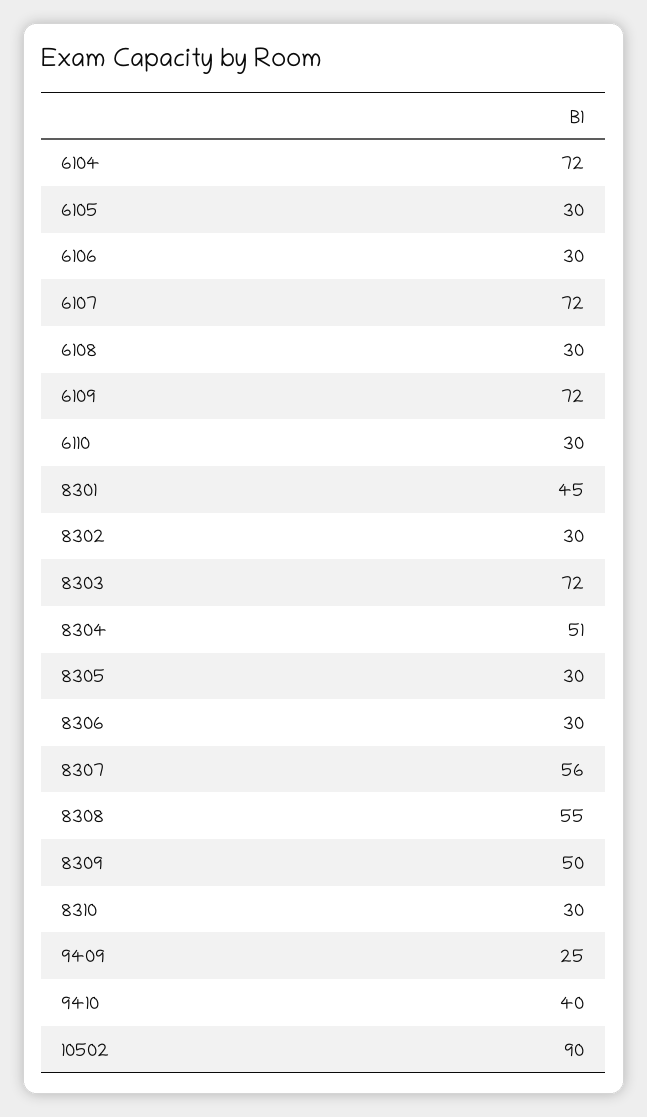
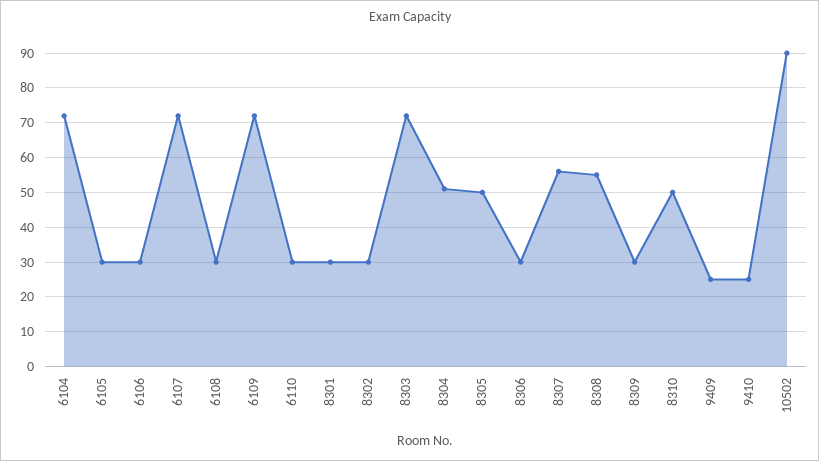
  {
    "6104": 72,
    "6105": 30,
    "6106": 30,
    "6107": 72,
    "6108": 30,
    "6109": 72,
    "6110": 30,
-   "8301": 45,
+   "8301": 30,
    "8302": 30,
    "8303": 72,
    "8304": 51,
-   "8305": 30,
+   "8305": 50,
    "8306": 30,
    "8307": 56,
    "8308": 55,
-   "8309": 50,
+   "8309": 30,
-   "8310": 30,
+   "8310": 50,
    "9409": 25,
-   "9410": 40,
+   "9410": 25,
    "10502": 90
  }

